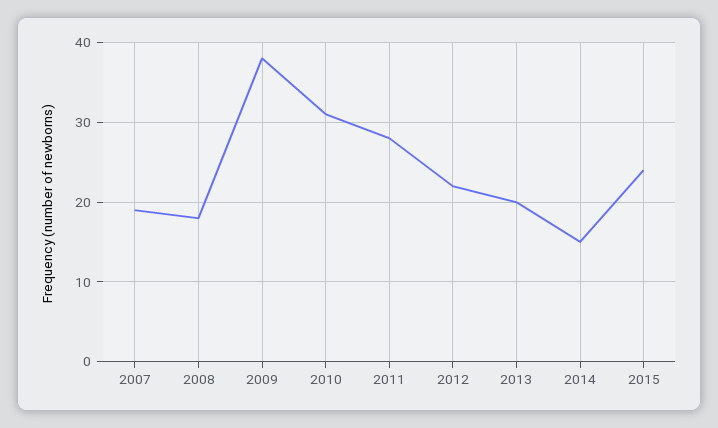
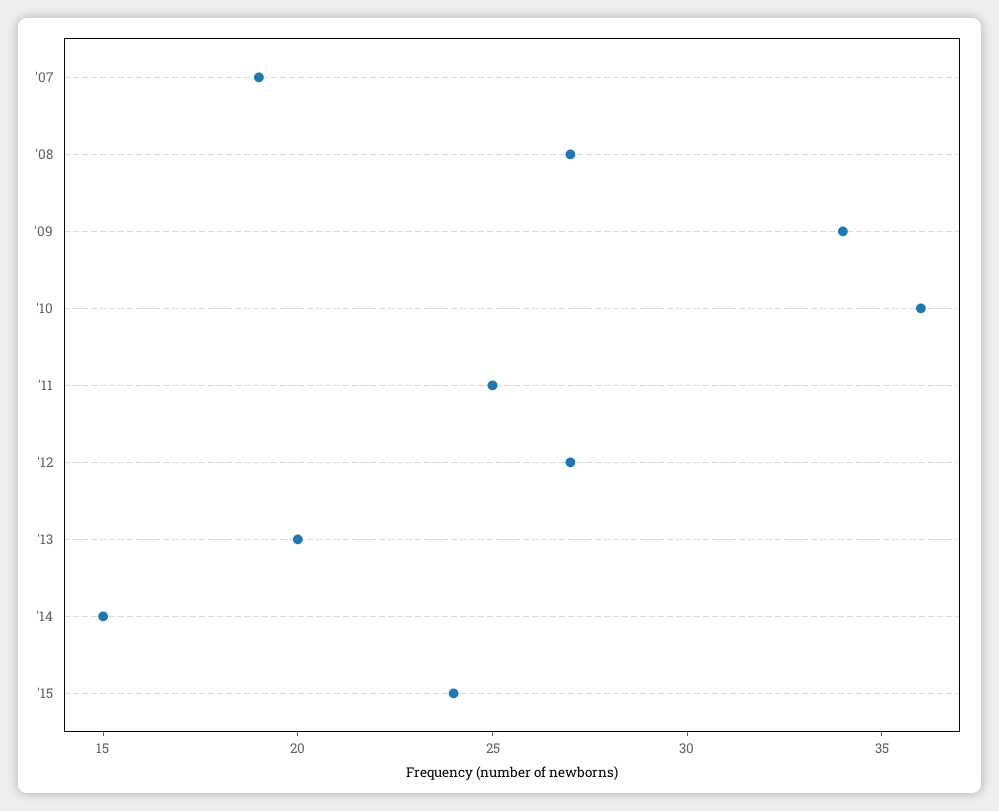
  {
    "2007": 19,
-   "2008": 18,
+   "2008": 27,
-   "2009": 38,
+   "2009": 34,
-   "2010": 31,
+   "2010": 36,
-   "2011": 28,
+   "2011": 25,
-   "2012": 22,
+   "2012": 27,
    "2013": 20,
    "2014": 15,
    "2015": 24
  }

